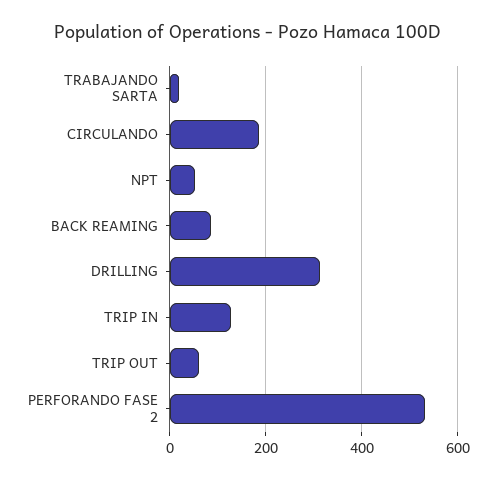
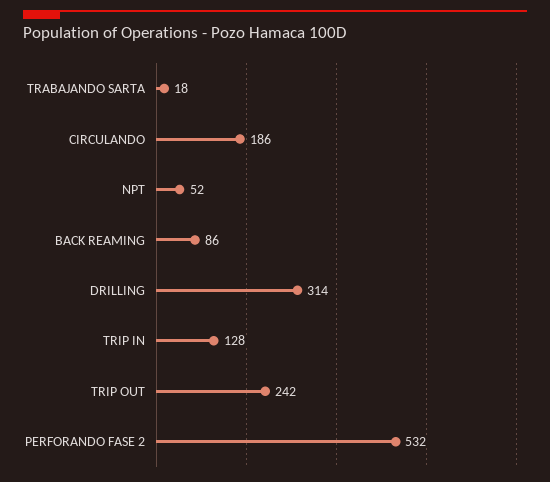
  {
    "TRABAJANDO SARTA": 18,
    "CIRCULANDO": 186,
    "NPT": 52,
    "BACK REAMING": 86,
    "DRILLING": 314,
    "TRIP IN": 128,
-   "TRIP OUT": 60,
+   "TRIP OUT": 242,
    "PERFORANDO FASE 2": 532
  }

